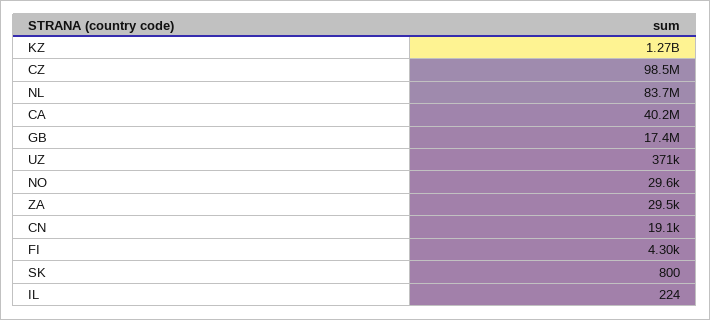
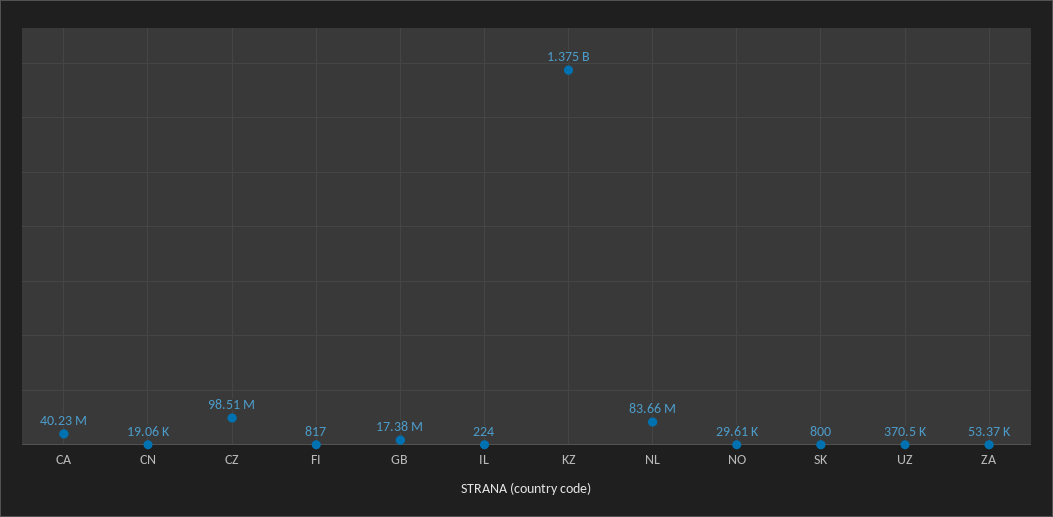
  {
-   "KZ": 1270000000,
+   "KZ": 1375000000,
    "CZ": 98510000,
    "NL": 83660000,
    "CA": 40230000,
    "GB": 17380000,
    "UZ": 370500,
    "NO": 29610,
-   "ZA": 29500,
+   "ZA": 53370,
    "CN": 19060,
-   "FI": 4300,
+   "FI": 817,
    "SK": 800,
    "IL": 224
  }

